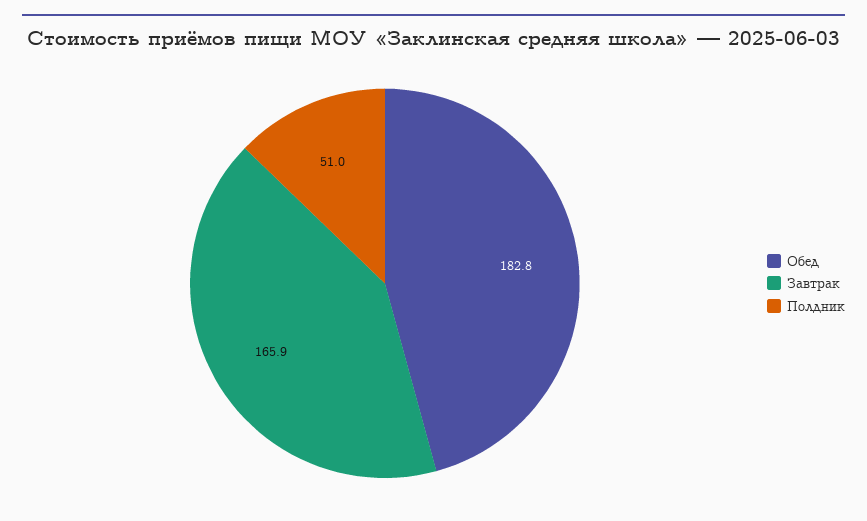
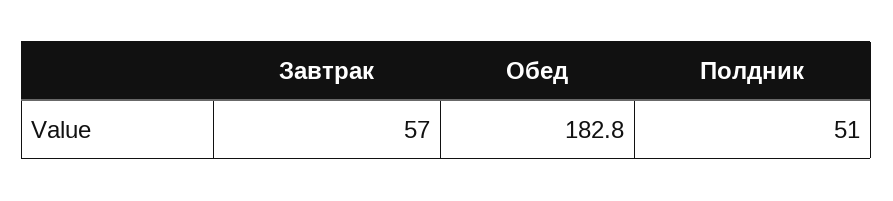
  {
    "Обед": 182.8,
-   "Завтрак": 165.9,
+   "Завтрак": 57,
    "Полдник": 51
  }

